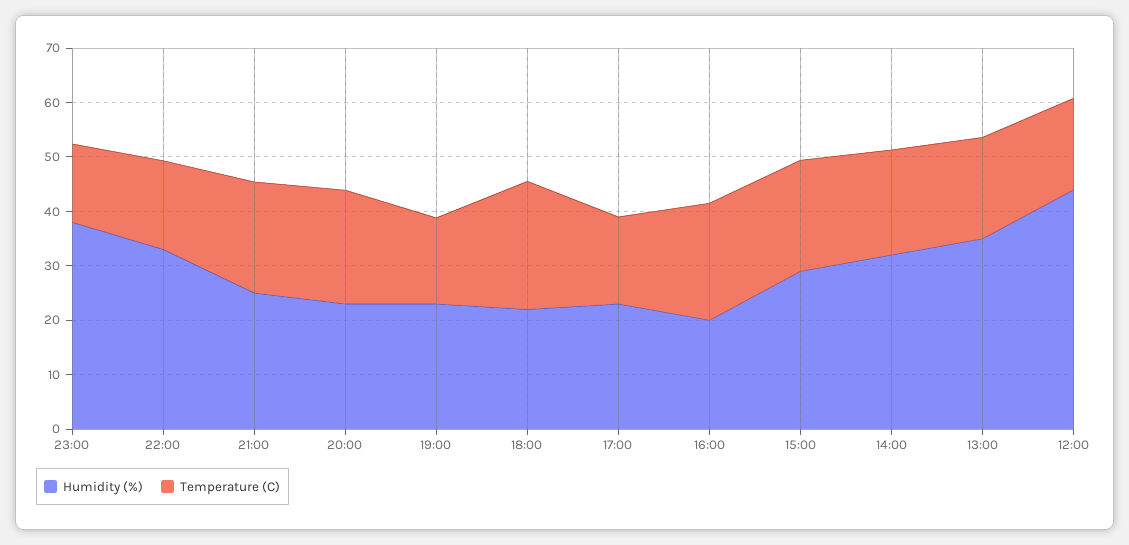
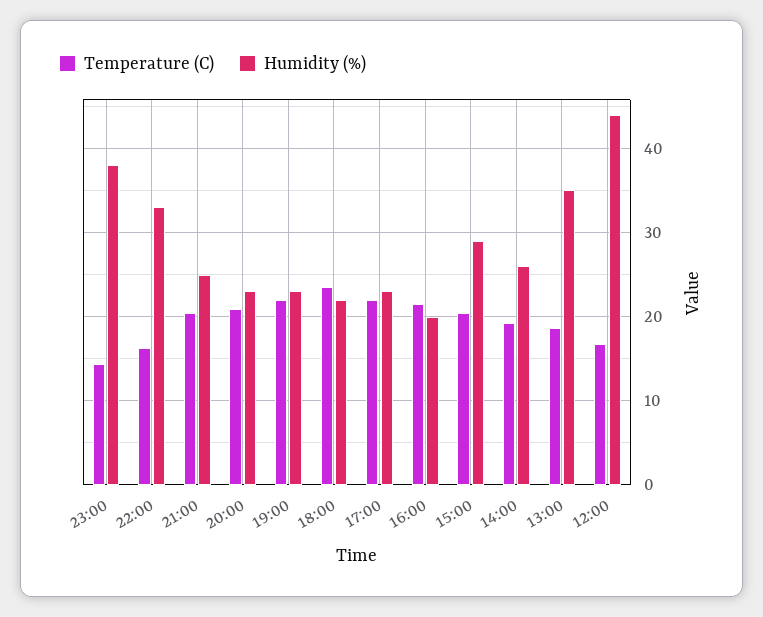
  {
    "Humidity (%)": {
      "23:00": 38,
      "22:00": 33,
      "21:00": 25,
      "20:00": 23,
      "19:00": 23,
      "18:00": 22,
      "17:00": 23,
      "16:00": 20,
      "15:00": 29,
-     "14:00": 32,
+     "14:00": 26,
      "13:00": 35,
      "12:00": 44
    },
    "Temperature (C)": {
      "23:00": 14,
      "22:00": 16,
      "21:00": 20,
      "20:00": 21,
-     "19:00": 16,
+     "19:00": 22,
      "18:00": 24,
-     "17:00": 16,
+     "17:00": 22,
      "16:00": 22,
      "15:00": 20,
      "14:00": 19,
      "13:00": 19,
      "12:00": 17
    }
  }

